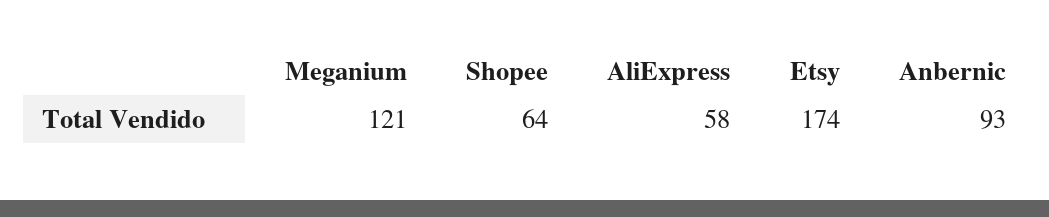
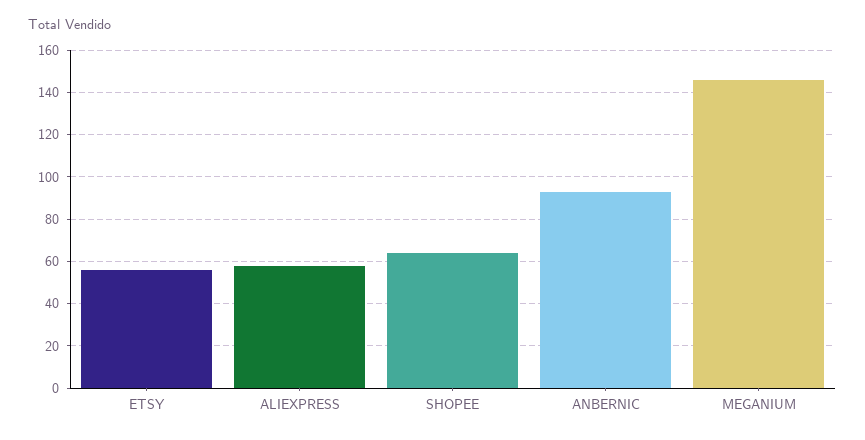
  {
-   "Meganium": 121,
+   "Meganium": 145,
    "Shopee": 64,
    "AliExpress": 58,
-   "Etsy": 174,
+   "Etsy": 55,
    "Anbernic": 93
  }

